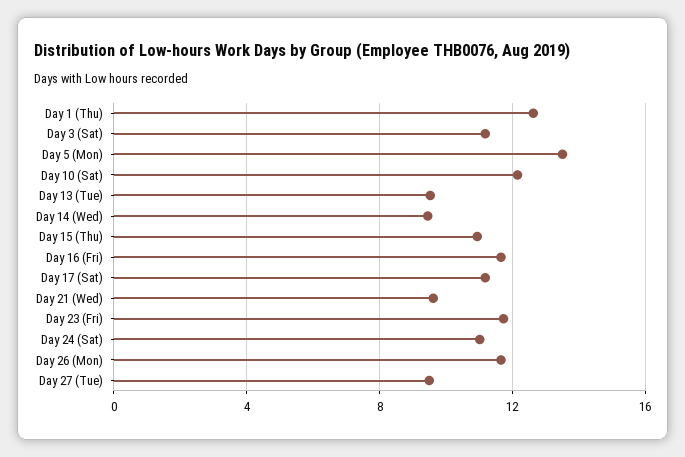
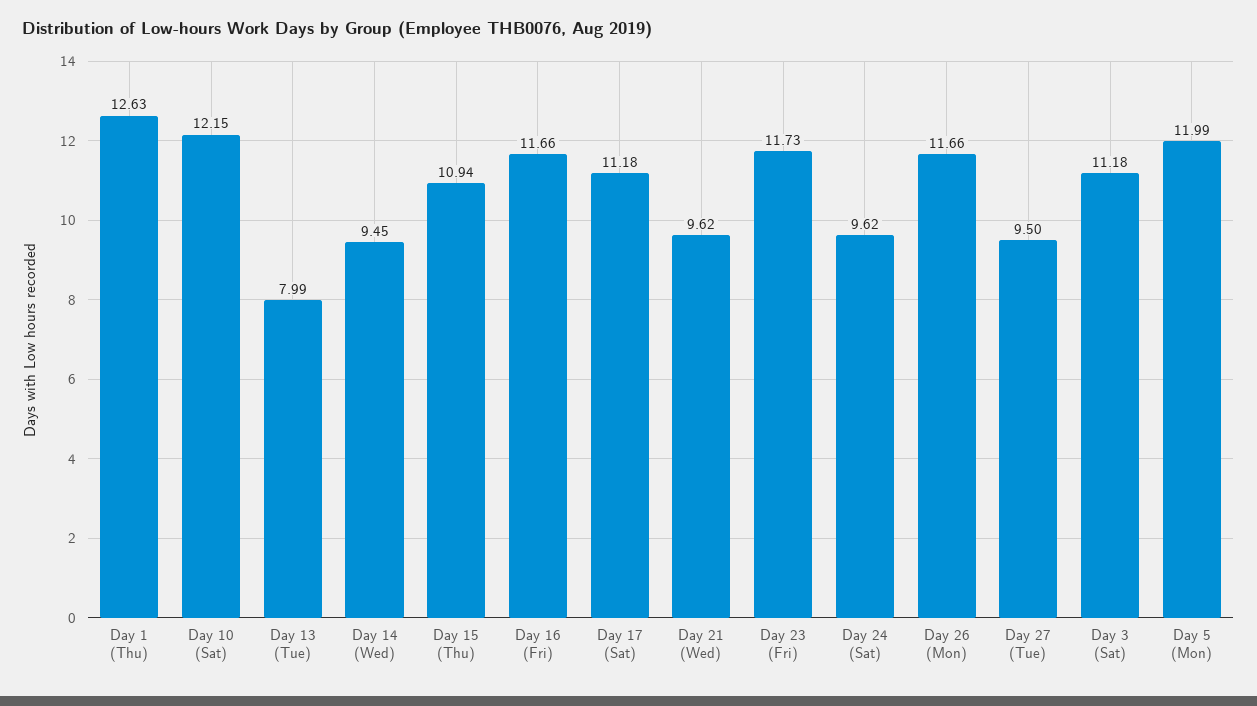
  {
    "Day 1 (Thu)": 12.63,
    "Day 3 (Sat)": 11.18,
-   "Day 5 (Mon)": 13.5,
+   "Day 5 (Mon)": 11.99,
    "Day 10 (Sat)": 12.15,
-   "Day 13 (Tue)": 9.5,
+   "Day 13 (Tue)": 7.99,
    "Day 14 (Wed)": 9.45,
    "Day 15 (Thu)": 10.94,
    "Day 16 (Fri)": 11.66,
    "Day 17 (Sat)": 11.18,
    "Day 21 (Wed)": 9.62,
    "Day 23 (Fri)": 11.73,
-   "Day 24 (Sat)": 11,
+   "Day 24 (Sat)": 9.62,
    "Day 26 (Mon)": 11.66,
    "Day 27 (Tue)": 9.5
  }

